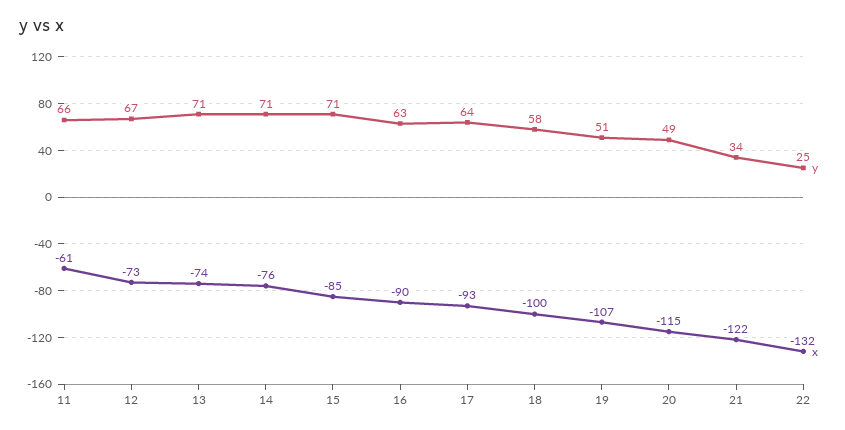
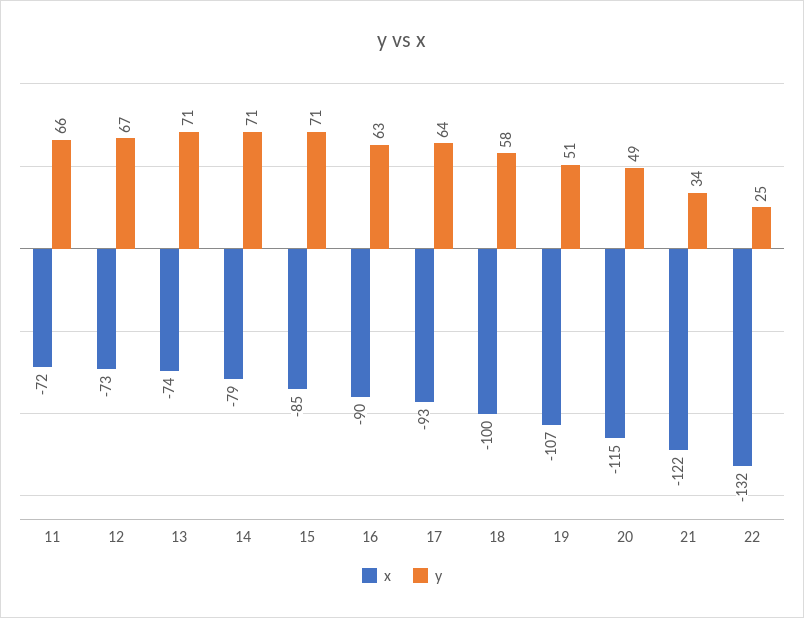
  {
    "y": {
      "11": 66,
      "12": 67,
      "13": 71,
      "14": 71,
      "15": 71,
      "16": 63,
      "17": 64,
      "18": 58,
      "19": 51,
      "20": 49,
      "21": 34,
      "22": 25
    },
    "x": {
-     "11": -61,
+     "11": -72,
      "12": -73,
      "13": -74,
-     "14": -76,
+     "14": -79,
      "15": -85,
      "16": -90,
      "17": -93,
      "18": -100,
      "19": -107,
      "20": -115,
      "21": -122,
      "22": -132
    }
  }

